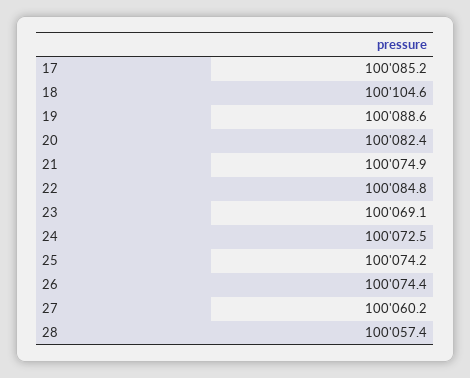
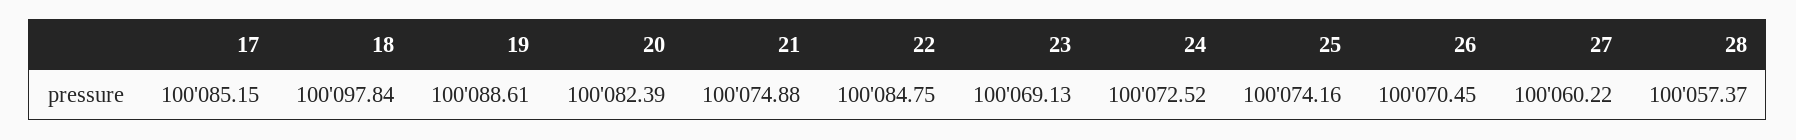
  {
    "17": 100085.15,
-   "18": 100104.6,
+   "18": 100097.84,
    "19": 100088.61,
    "20": 100082.39,
    "21": 100074.88,
    "22": 100084.75,
    "23": 100069.13,
    "24": 100072.52,
    "25": 100074.16,
-   "26": 100074.4,
+   "26": 100070.45,
    "27": 100060.22,
    "28": 100057.37
  }

